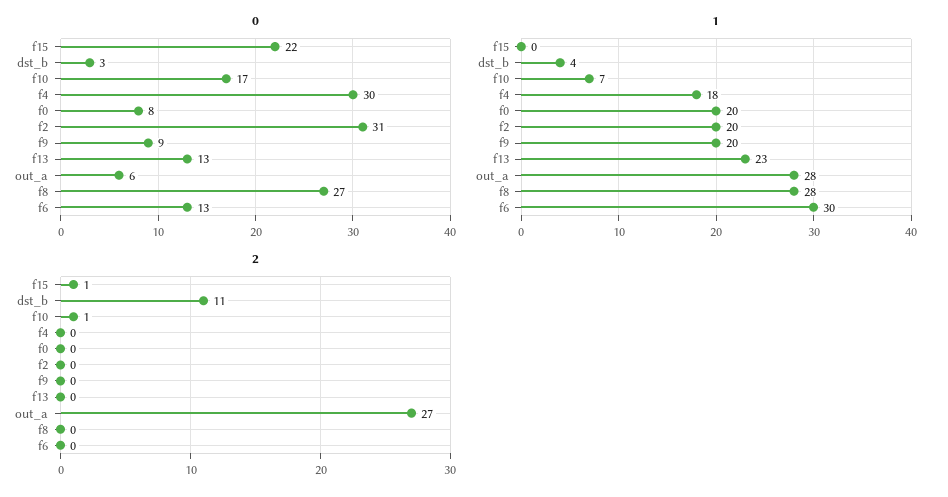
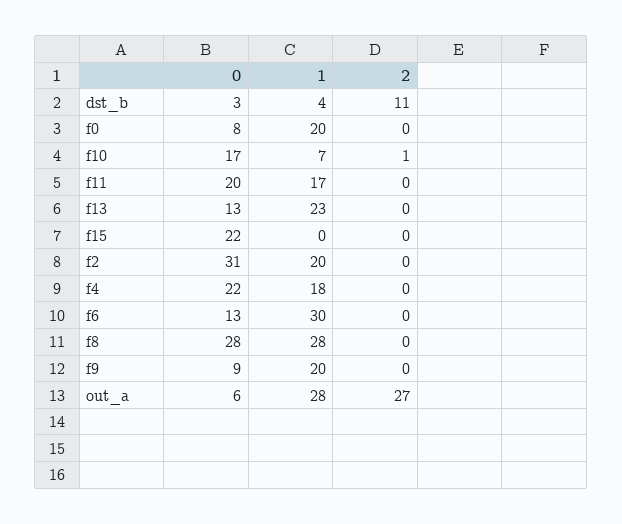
  {
    "0": {
      "f15": 22,
      "dst_b": 3,
      "f10": 17,
-     "f4": 30,
+     "f4": 22,
      "f0": 8,
      "f2": 31,
      "f9": 9,
      "f13": 13,
      "out_a": 6,
-     "f8": 27,
+     "f8": 28,
-     "f6": 13
+     "f6": 13,
+     "f11": 20
    },
    "1": {
      "f15": 0,
      "dst_b": 4,
      "f10": 7,
      "f4": 18,
      "f0": 20,
      "f2": 20,
      "f9": 20,
      "f13": 23,
      "out_a": 28,
      "f8": 28,
-     "f6": 30
+     "f6": 30,
+     "f11": 17
    },
    "2": {
-     "f15": 1,
+     "f15": 0,
      "dst_b": 11,
      "f10": 1,
      "f4": 0,
      "f0": 0,
      "f2": 0,
      "f9": 0,
      "f13": 0,
      "out_a": 27,
      "f8": 0,
-     "f6": 0
+     "f6": 0,
+     "f11": 0
    }
  }

